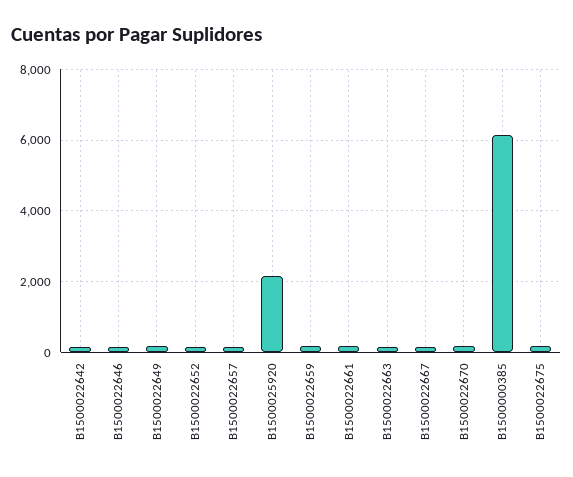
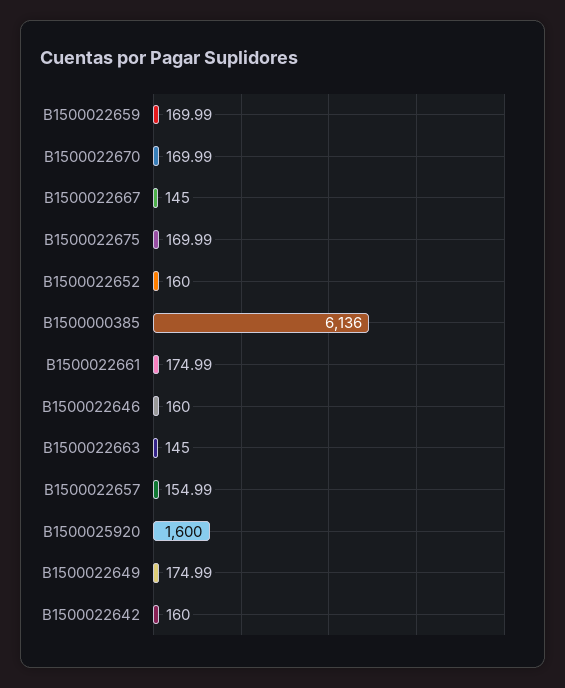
  {
    "B1500022642": 160,
    "B1500022646": 160,
    "B1500022649": 174.99,
    "B1500022652": 160,
    "B1500022657": 154.99,
-   "B1500025920": 2200,
+   "B1500025920": 1600,
    "B1500022659": 169.99,
    "B1500022661": 174.99,
    "B1500022663": 145,
    "B1500022667": 145,
    "B1500022670": 169.99,
    "B1500000385": 6136,
    "B1500022675": 169.99
  }

